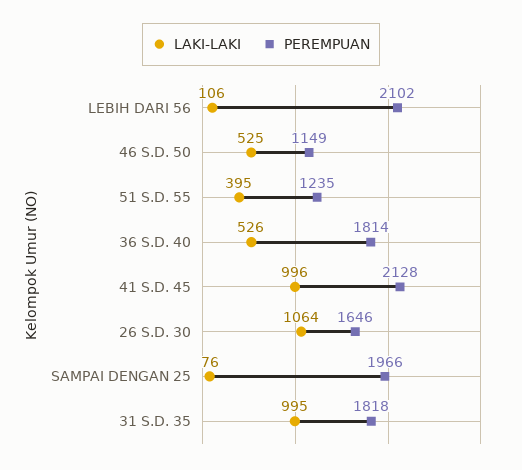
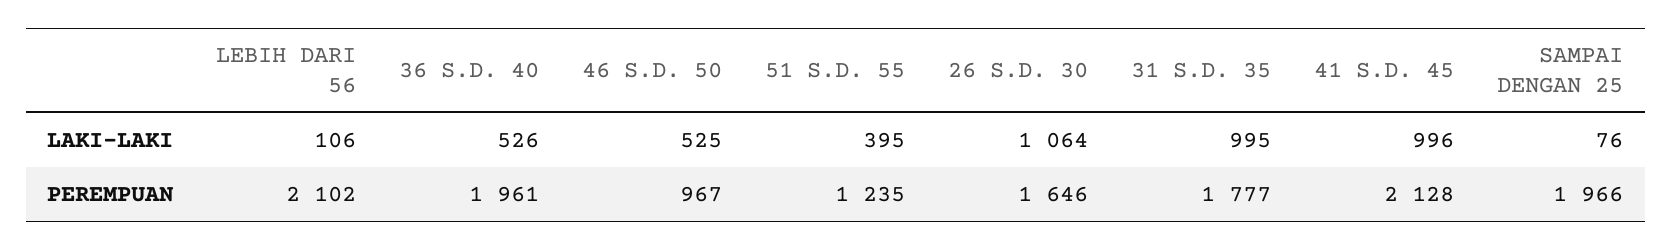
  {
    "LAKI-LAKI": {
      "LEBIH DARI 56": 106,
      "46 S.D. 50": 525,
      "51 S.D. 55": 395,
      "36 S.D. 40": 526,
      "41 S.D. 45": 996,
      "26 S.D. 30": 1064,
      "SAMPAI DENGAN 25": 76,
      "31 S.D. 35": 995
    },
    "PEREMPUAN": {
      "LEBIH DARI 56": 2102,
-     "46 S.D. 50": 1149,
+     "46 S.D. 50": 967,
      "51 S.D. 55": 1235,
-     "36 S.D. 40": 1814,
+     "36 S.D. 40": 1961,
      "41 S.D. 45": 2128,
      "26 S.D. 30": 1646,
      "SAMPAI DENGAN 25": 1966,
-     "31 S.D. 35": 1818
+     "31 S.D. 35": 1777
    }
  }

